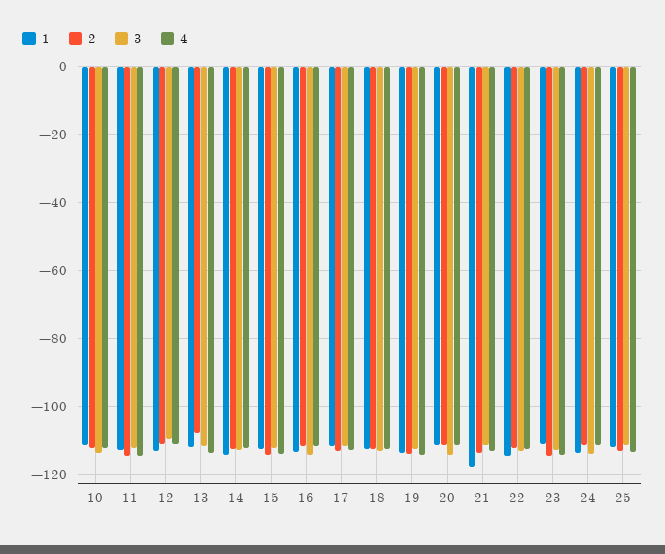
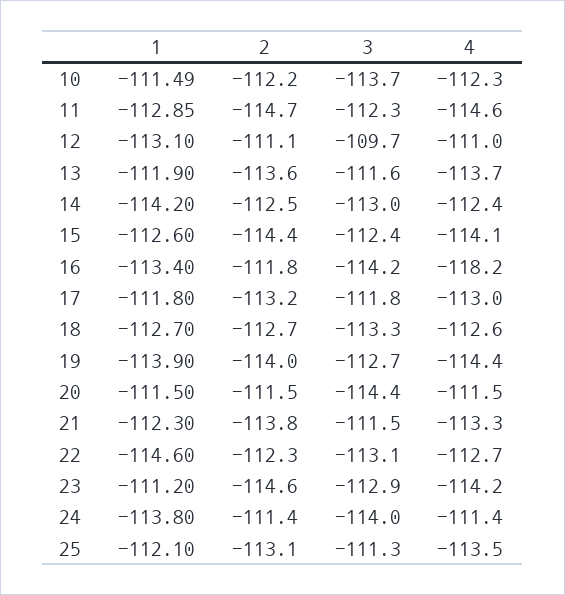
  {
    "1": {
      "10": -111.49,
      "11": -112.85,
      "12": -113.1,
      "13": -111.9,
      "14": -114.2,
      "15": -112.6,
      "16": -113.4,
      "17": -111.8,
      "18": -112.7,
      "19": -113.9,
      "20": -111.5,
-     "21": -118,
+     "21": -112.3,
      "22": -114.6,
      "23": -111.2,
      "24": -113.8,
      "25": -112.1
    },
    "2": {
      "10": -112.2,
      "11": -114.7,
      "12": -111.1,
-     "13": -108,
+     "13": -113.6,
      "14": -112.5,
      "15": -114.4,
      "16": -111.8,
      "17": -113.2,
      "18": -112.7,
      "19": -114,
      "20": -111.5,
      "21": -113.8,
      "22": -112.3,
      "23": -114.6,
      "24": -111.4,
      "25": -113.1
    },
    "3": {
      "10": -113.7,
      "11": -112.3,
      "12": -109.7,
      "13": -111.6,
      "14": -113,
      "15": -112.4,
      "16": -114.2,
      "17": -111.8,
      "18": -113.3,
      "19": -112.7,
      "20": -114.4,
      "21": -111.5,
      "22": -113.1,
      "23": -112.9,
      "24": -114,
      "25": -111.3
    },
    "4": {
      "10": -112.3,
      "11": -114.6,
      "12": -111,
      "13": -113.7,
      "14": -112.4,
      "15": -114.1,
-     "16": -112,
+     "16": -118.2,
      "17": -113,
      "18": -112.6,
      "19": -114.4,
      "20": -111.5,
      "21": -113.3,
      "22": -112.7,
      "23": -114.2,
      "24": -111.4,
      "25": -113.5
    }
  }

